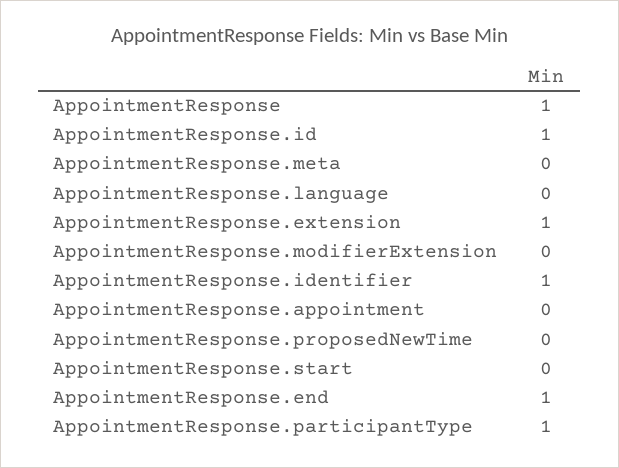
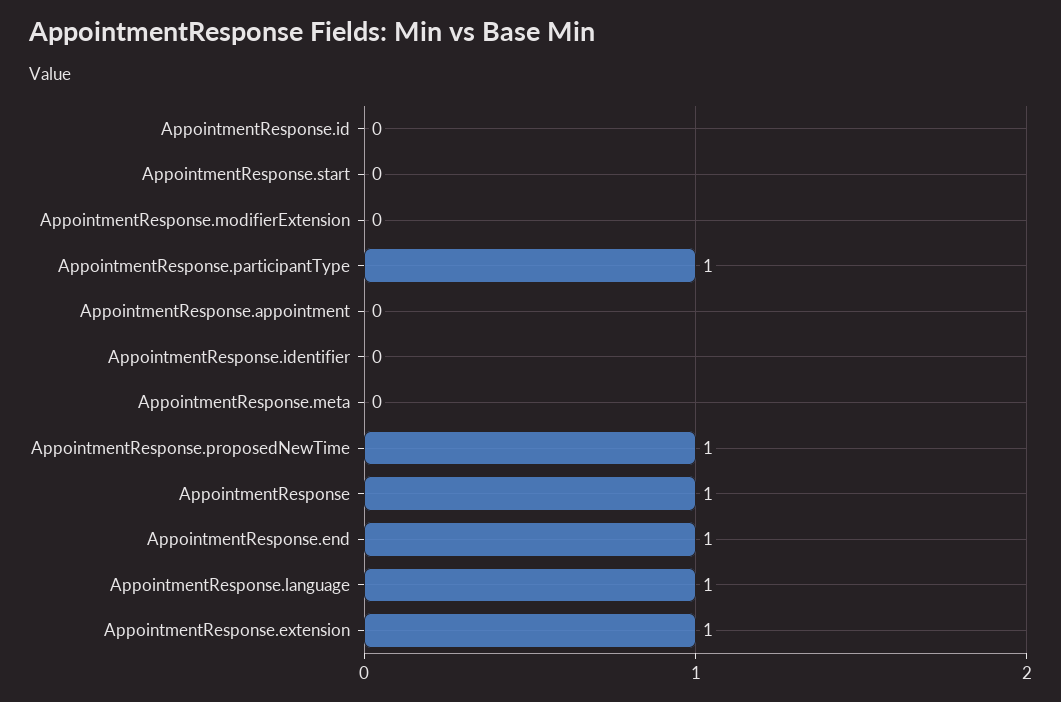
  {
    "AppointmentResponse": 1,
-   "AppointmentResponse.id": 1,
+   "AppointmentResponse.id": 0,
    "AppointmentResponse.meta": 0,
-   "AppointmentResponse.language": 0,
+   "AppointmentResponse.language": 1,
    "AppointmentResponse.extension": 1,
    "AppointmentResponse.modifierExtension": 0,
-   "AppointmentResponse.identifier": 1,
+   "AppointmentResponse.identifier": 0,
    "AppointmentResponse.appointment": 0,
-   "AppointmentResponse.proposedNewTime": 0,
+   "AppointmentResponse.proposedNewTime": 1,
    "AppointmentResponse.start": 0,
    "AppointmentResponse.end": 1,
    "AppointmentResponse.participantType": 1
  }

